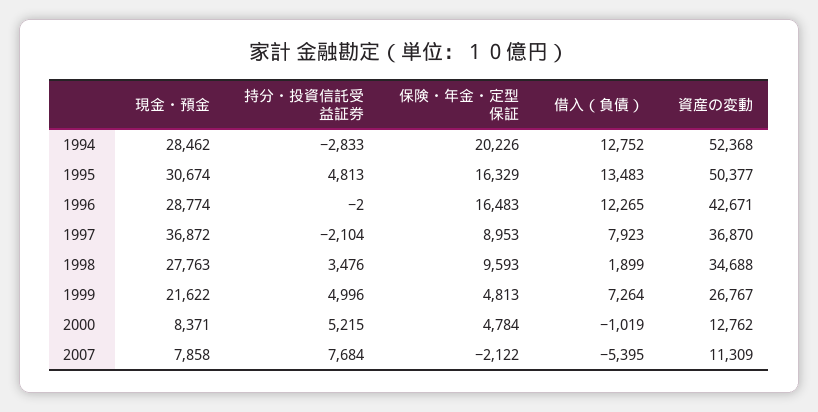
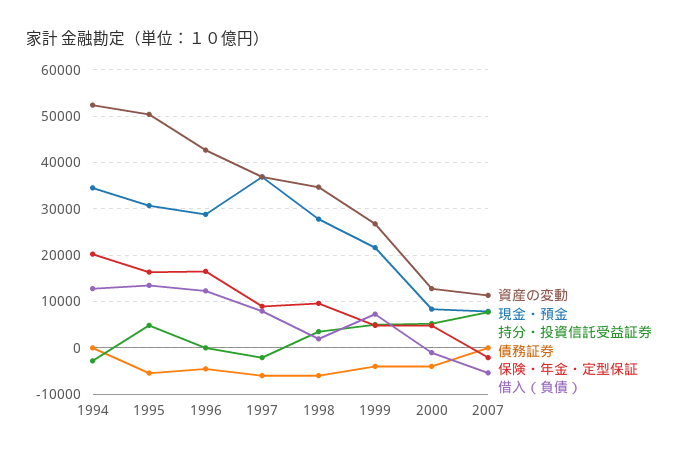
  {
    "現金・預金": {
-     "1994": 28462,
+     "1994": 34000,
      "1995": 30674,
      "1996": 28774,
      "1997": 36872,
      "1998": 27763,
      "1999": 21622,
      "2000": 8371,
      "2007": 7858
    },
    "持分・投資信託受益証券": {
      "1994": -2833,
      "1995": 4813,
      "1996": -2,
      "1997": -2104,
      "1998": 3476,
      "1999": 4996,
      "2000": 5215,
      "2007": 7684
    },
    "保険・年金・定型保証": {
      "1994": 20226,
      "1995": 16329,
      "1996": 16483,
      "1997": 8953,
      "1998": 9593,
      "1999": 4813,
      "2000": 4784,
      "2007": -2122
    },
    "借入（負債）": {
      "1994": 12752,
      "1995": 13483,
      "1996": 12265,
      "1997": 7923,
      "1998": 1899,
      "1999": 7264,
      "2000": -1019,
      "2007": -5395
    },
    "資産の変動": {
      "1994": 52368,
      "1995": 50377,
      "1996": 42671,
      "1997": 36870,
      "1998": 34688,
      "1999": 26767,
      "2000": 12762,
      "2007": 11309
-   }
+   },
+   "債務証券": {
+     "1994": 0,
+     "1995": -6000,
+     "1996": -4000,
+     "1997": -6000,
+     "1998": -6000,
+     "1999": -4000,
+     "2000": -4000,
+     "2007": 0
+   }
  }

